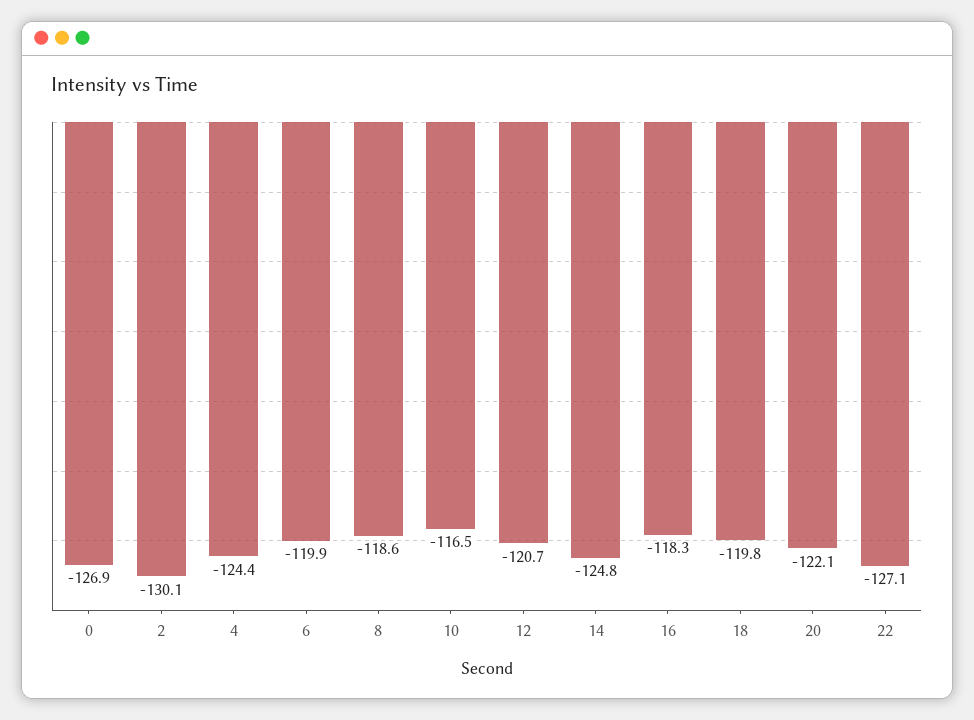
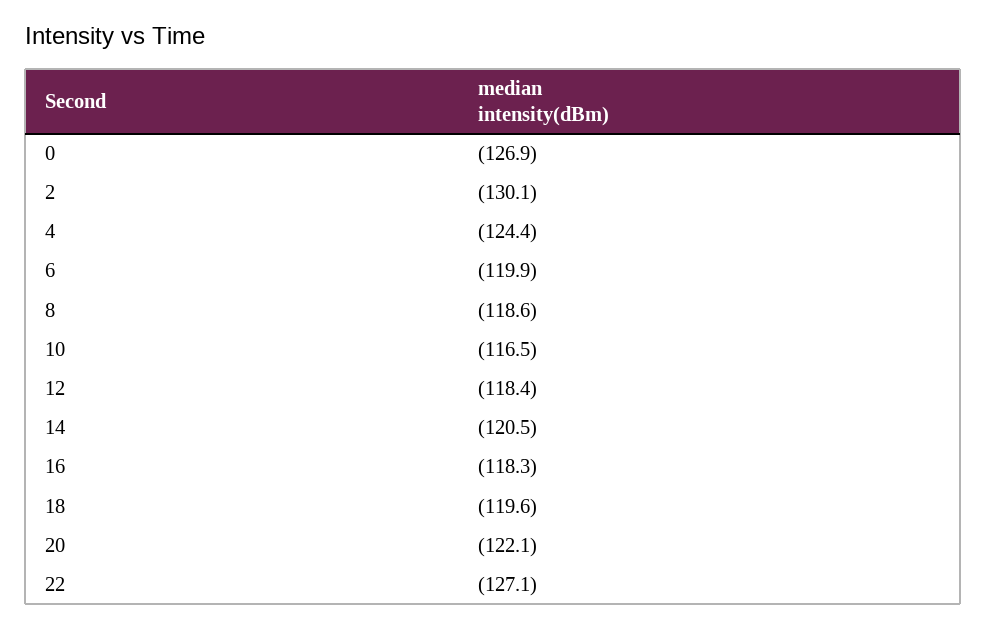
  {
    "0": -126.9,
    "2": -130.1,
    "4": -124.4,
    "6": -119.9,
    "8": -118.6,
    "10": -116.5,
-   "12": -120.7,
+   "12": -118.4,
-   "14": -124.8,
+   "14": -120.5,
    "16": -118.3,
-   "18": -119.8,
+   "18": -119.6,
    "20": -122.1,
    "22": -127.1
  }

